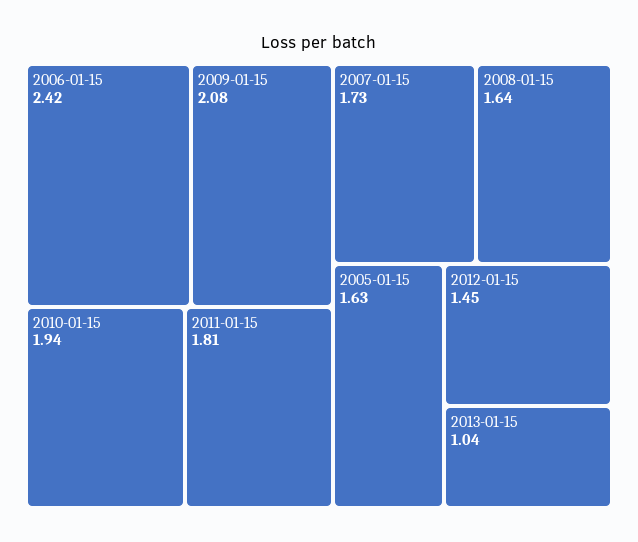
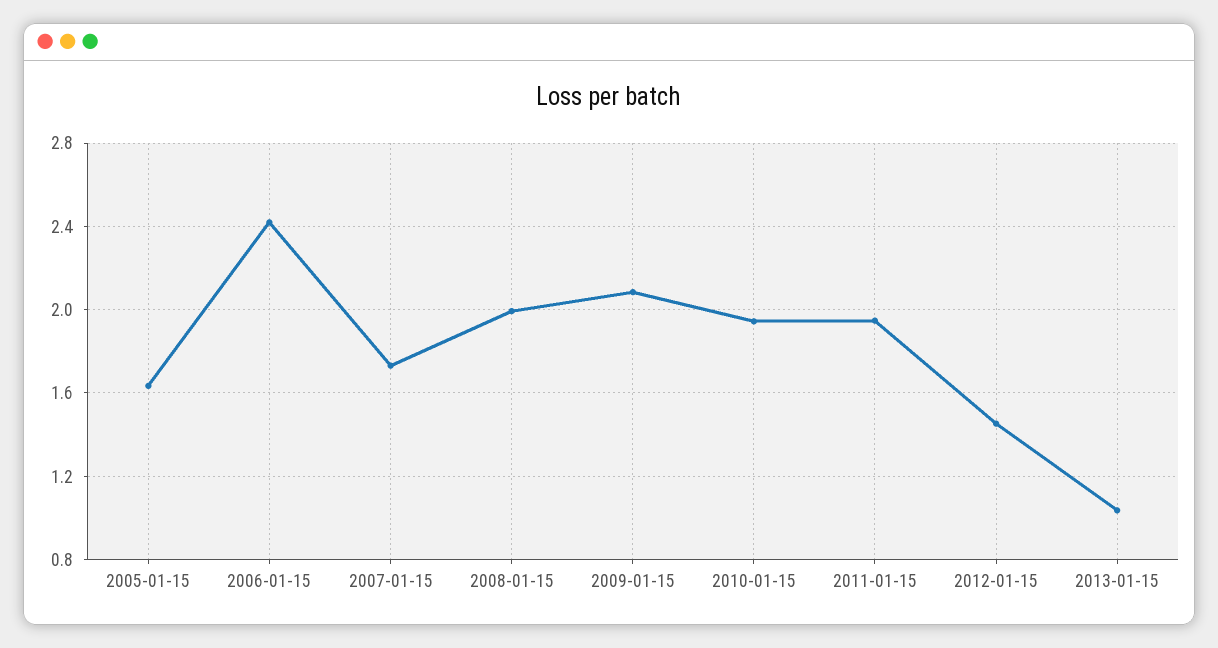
  {
    "2006-01-15": 2.42,
    "2009-01-15": 2.08,
    "2010-01-15": 1.94,
-   "2011-01-15": 1.81,
+   "2011-01-15": 1.95,
    "2007-01-15": 1.73,
-   "2008-01-15": 1.64,
+   "2008-01-15": 2,
    "2005-01-15": 1.63,
    "2012-01-15": 1.45,
    "2013-01-15": 1.04
  }

